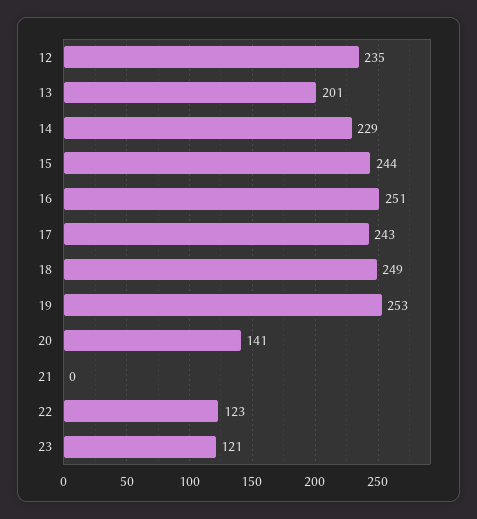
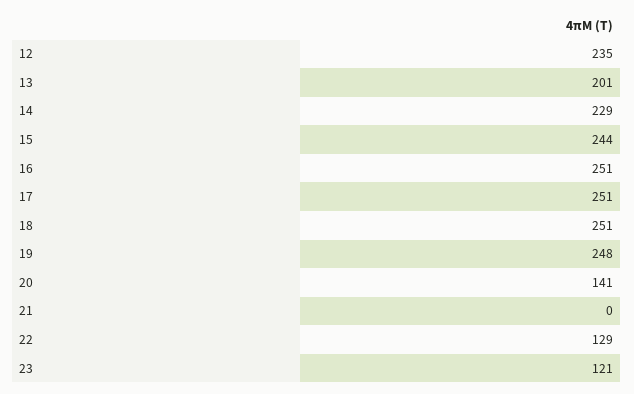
  {
    "12": 235,
    "13": 201,
    "14": 229,
    "15": 244,
    "16": 251,
-   "17": 243,
+   "17": 251,
-   "18": 249,
+   "18": 251,
-   "19": 253,
+   "19": 248,
    "20": 141,
    "21": 0,
-   "22": 123,
+   "22": 129,
    "23": 121
  }

